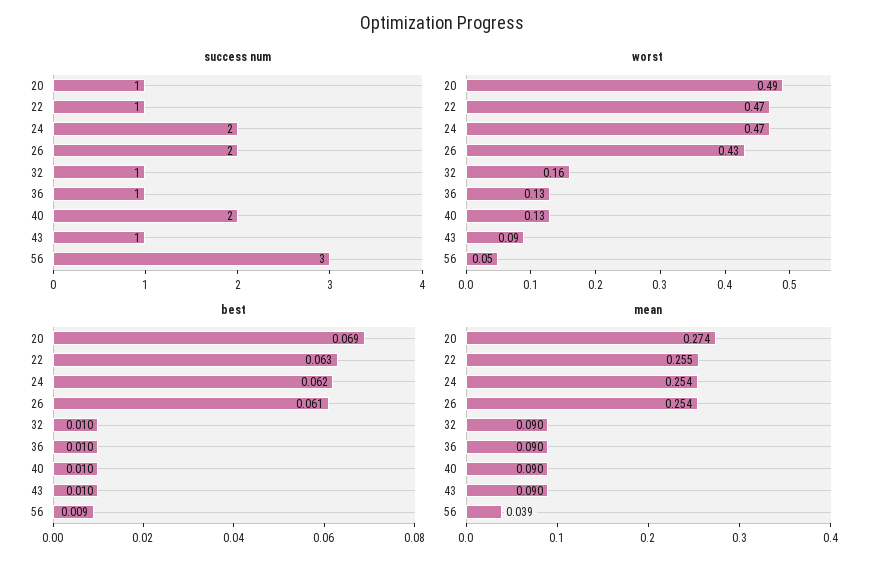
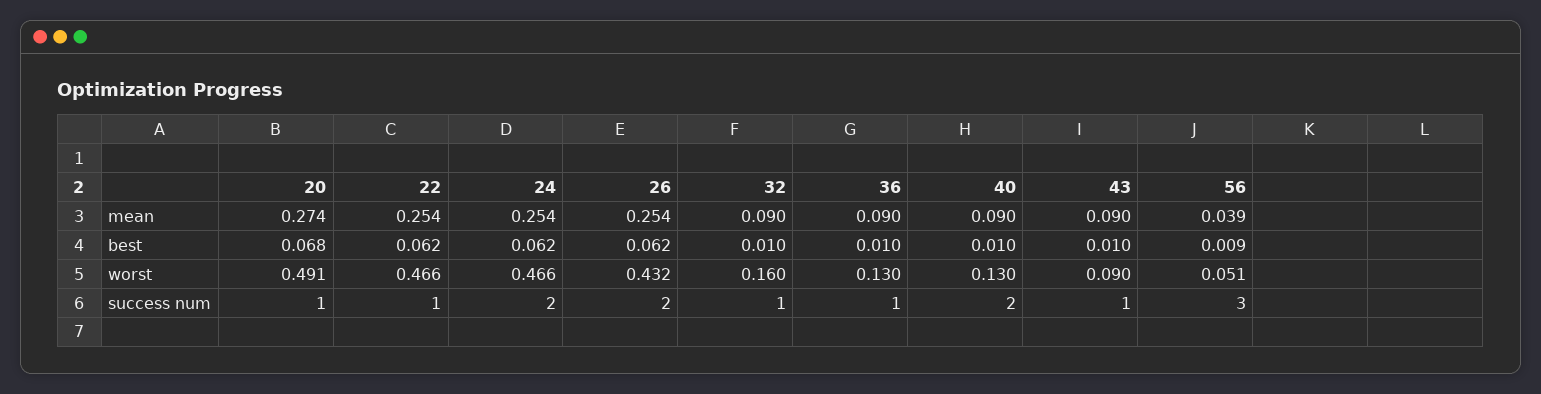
  {
    "success num": {
      "20": 1,
      "22": 1,
      "24": 2,
      "26": 2,
      "32": 1,
      "36": 1,
      "40": 2,
      "43": 1,
      "56": 3
    },
    "worst": {
      "20": 0.491,
      "22": 0.466,
      "24": 0.466,
      "26": 0.432,
      "32": 0.16,
      "36": 0.13,
      "40": 0.13,
      "43": 0.09,
      "56": 0.051
    },
    "best": {
-     "20": 0.069,
+     "20": 0.068,
-     "22": 0.063,
+     "22": 0.062,
      "24": 0.062,
-     "26": 0.061,
+     "26": 0.062,
      "32": 0.01,
      "36": 0.01,
      "40": 0.01,
      "43": 0.01,
      "56": 0.009
    },
    "mean": {
      "20": 0.274,
-     "22": 0.255,
+     "22": 0.254,
      "24": 0.254,
      "26": 0.254,
      "32": 0.09,
      "36": 0.09,
      "40": 0.09,
      "43": 0.09,
      "56": 0.039
    }
  }

